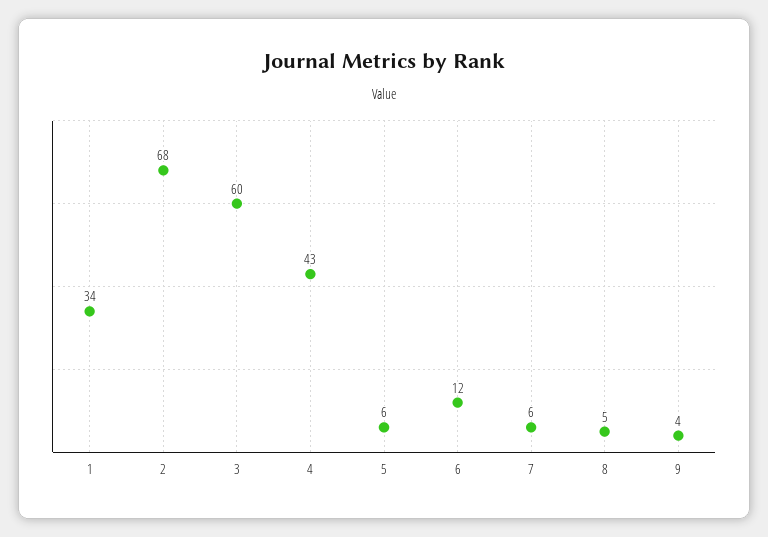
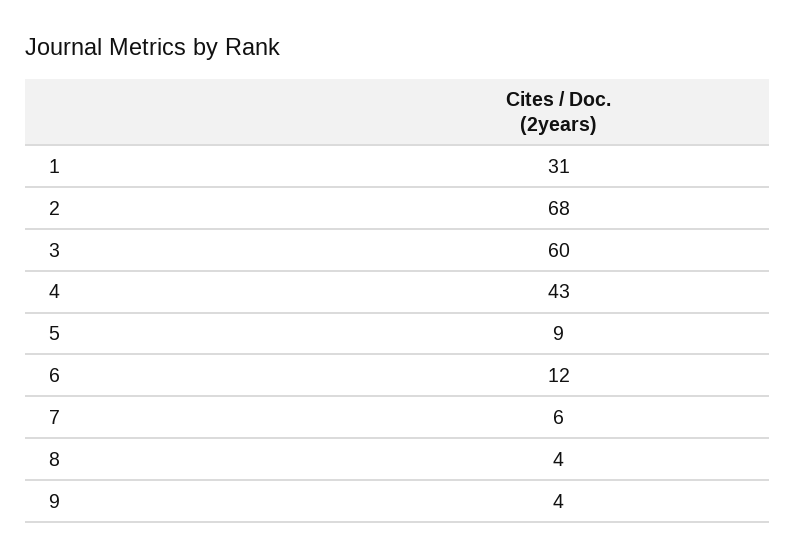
  {
-   "1": 34,
+   "1": 31,
    "2": 68,
    "3": 60,
    "4": 43,
-   "5": 6,
+   "5": 9,
    "6": 12,
    "7": 6,
-   "8": 5,
+   "8": 4,
    "9": 4
  }

